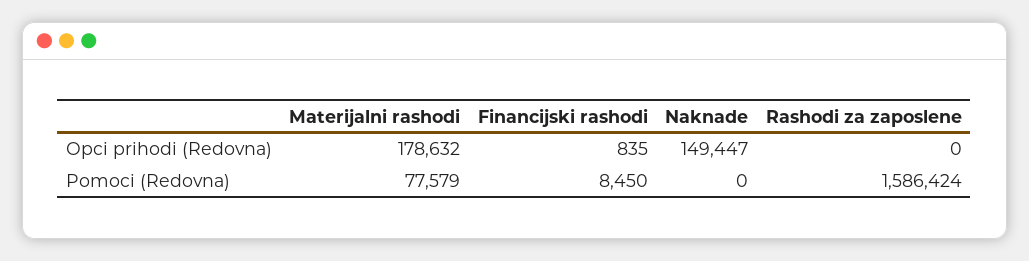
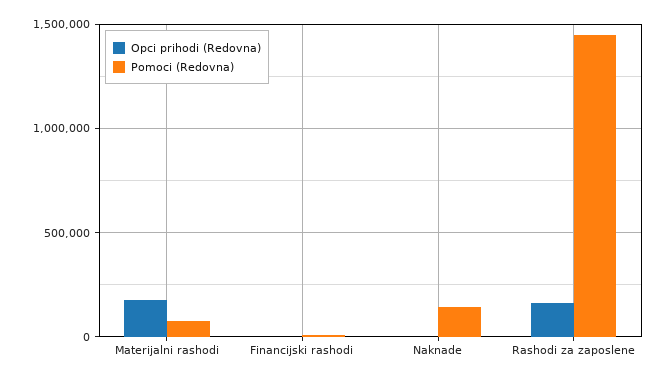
  {
    "Opci prihodi (Redovna)": {
      "Materijalni rashodi": 178632,
      "Financijski rashodi": 835,
-     "Naknade": 149447,
+     "Naknade": 0,
-     "Rashodi za zaposlene": 0
+     "Rashodi za zaposlene": 150000
    },
    "Pomoci (Redovna)": {
      "Materijalni rashodi": 77579,
      "Financijski rashodi": 8450,
-     "Naknade": 0,
+     "Naknade": 150000,
-     "Rashodi za zaposlene": 1586424
+     "Rashodi za zaposlene": 1450000
    }
  }

